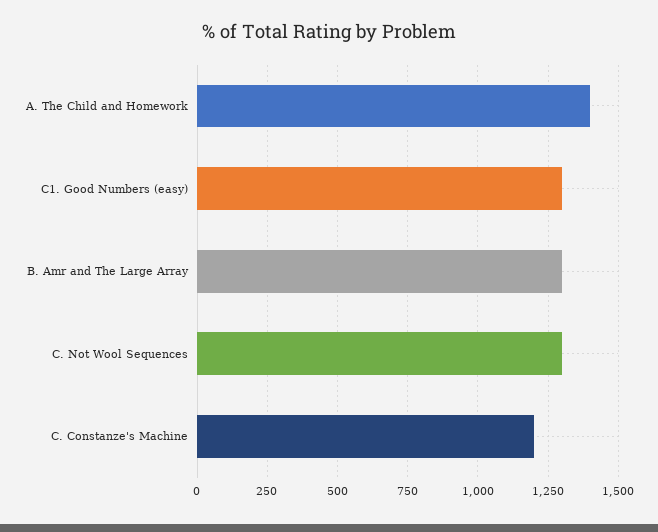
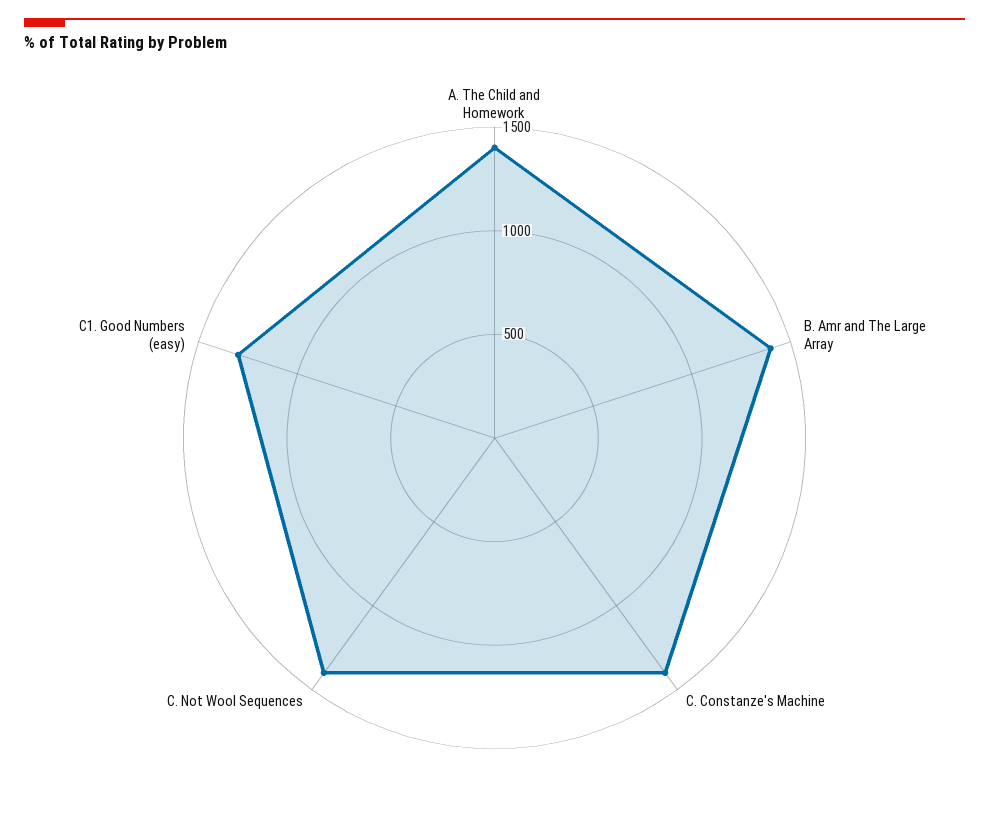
  {
    "A. The Child and Homework": 1400,
    "C1. Good Numbers (easy)": 1300,
-   "B. Amr and The Large Array": 1300,
+   "B. Amr and The Large Array": 1400,
-   "C. Not Wool Sequences": 1300,
+   "C. Not Wool Sequences": 1400,
-   "C. Constanze's Machine": 1200
+   "C. Constanze's Machine": 1400
  }

